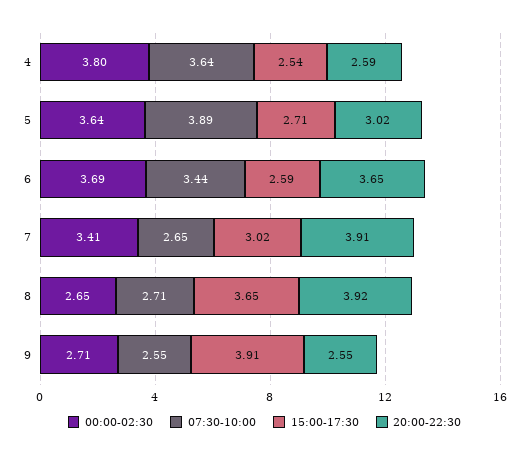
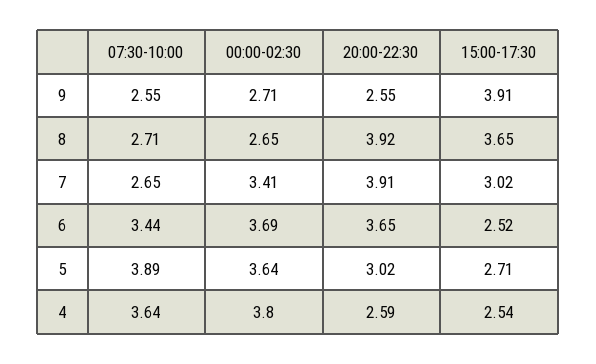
  {
    "00:00-02:30": {
      "4": 3.8,
      "5": 3.64,
      "6": 3.69,
      "7": 3.41,
      "8": 2.65,
      "9": 2.71
    },
    "07:30-10:00": {
      "4": 3.64,
      "5": 3.89,
      "6": 3.44,
      "7": 2.65,
      "8": 2.71,
      "9": 2.55
    },
    "15:00-17:30": {
      "4": 2.54,
      "5": 2.71,
-     "6": 2.59,
+     "6": 2.52,
      "7": 3.02,
      "8": 3.65,
      "9": 3.91
    },
    "20:00-22:30": {
      "4": 2.59,
      "5": 3.02,
      "6": 3.65,
      "7": 3.91,
      "8": 3.92,
      "9": 2.55
    }
  }

